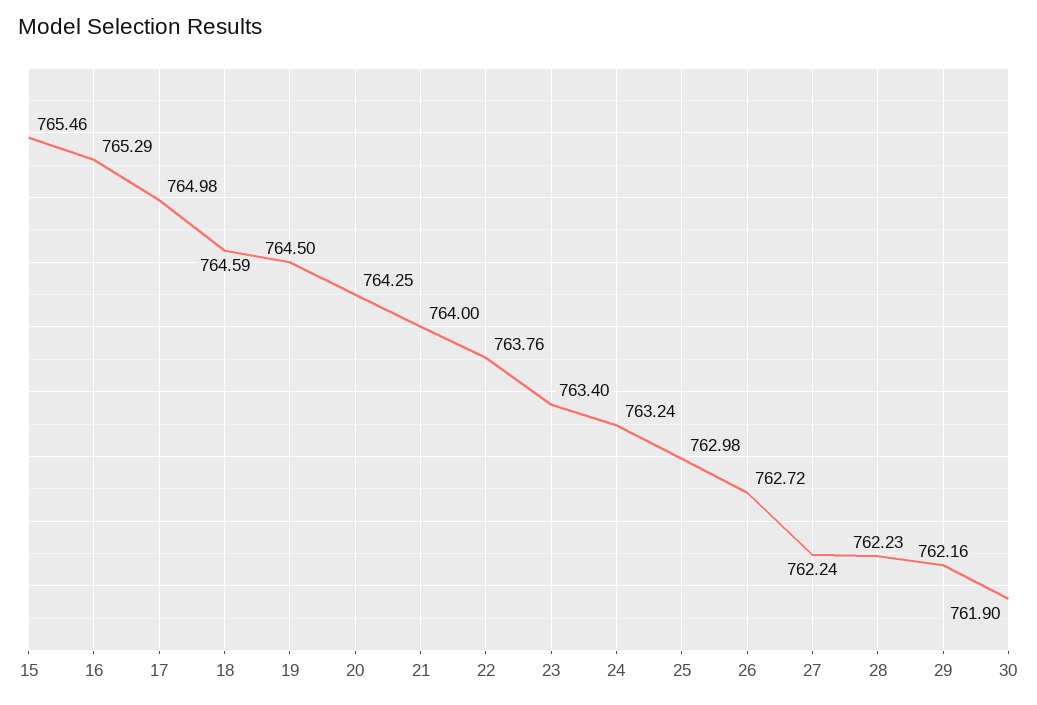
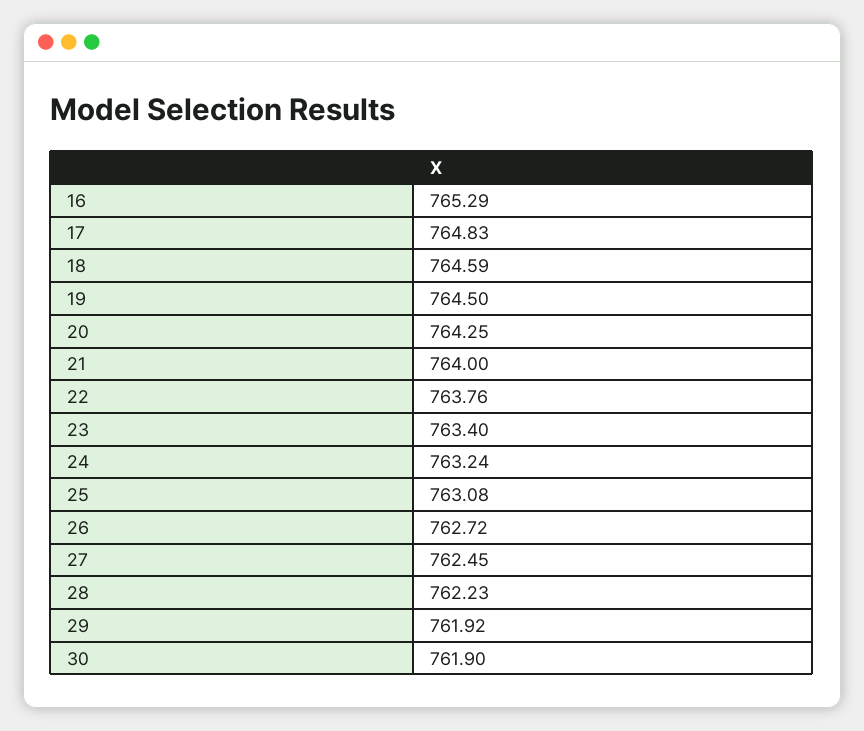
  {
-   "15": 765.46,
    "16": 765.29,
-   "17": 764.98,
+   "17": 764.83,
    "18": 764.59,
    "19": 764.5,
    "20": 764.25,
    "21": 764,
    "22": 763.76,
    "23": 763.4,
    "24": 763.24,
-   "25": 762.98,
+   "25": 763.08,
    "26": 762.72,
-   "27": 762.24,
+   "27": 762.45,
    "28": 762.23,
-   "29": 762.16,
+   "29": 761.92,
    "30": 761.9
  }

